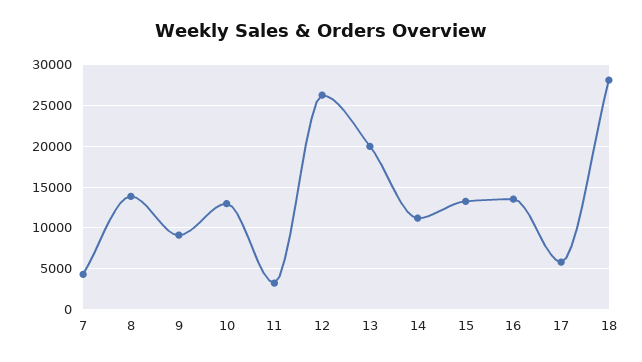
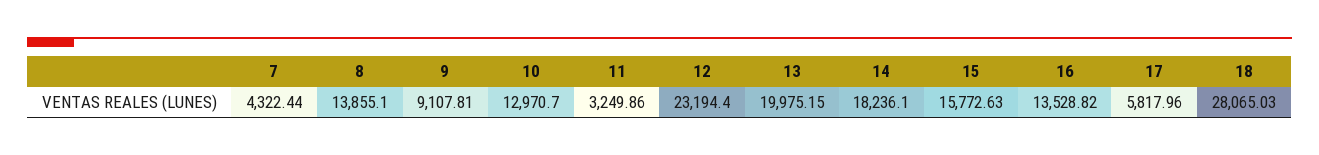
  {
    "7": 4322.44,
    "8": 13855.1,
    "9": 9107.81,
    "10": 12970.7,
    "11": 3249.86,
-   "12": 26000,
+   "12": 23194.4,
    "13": 19975.15,
-   "14": 11000,
+   "14": 18236.1,
-   "15": 13000,
+   "15": 15772.63,
    "16": 13528.82,
    "17": 5817.96,
    "18": 28065.03
  }

